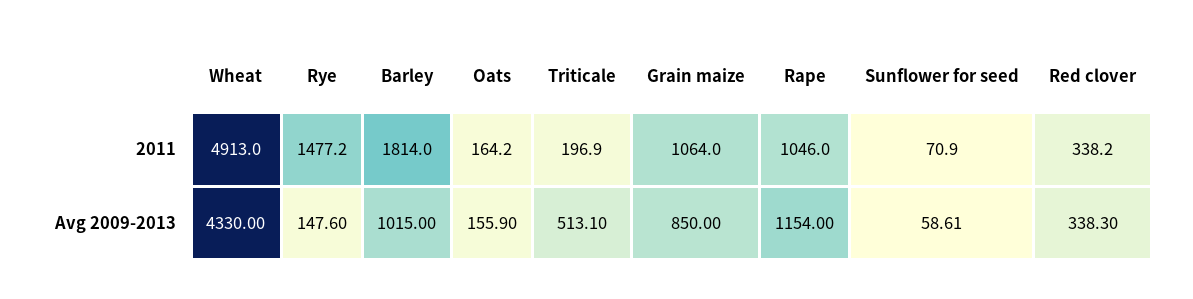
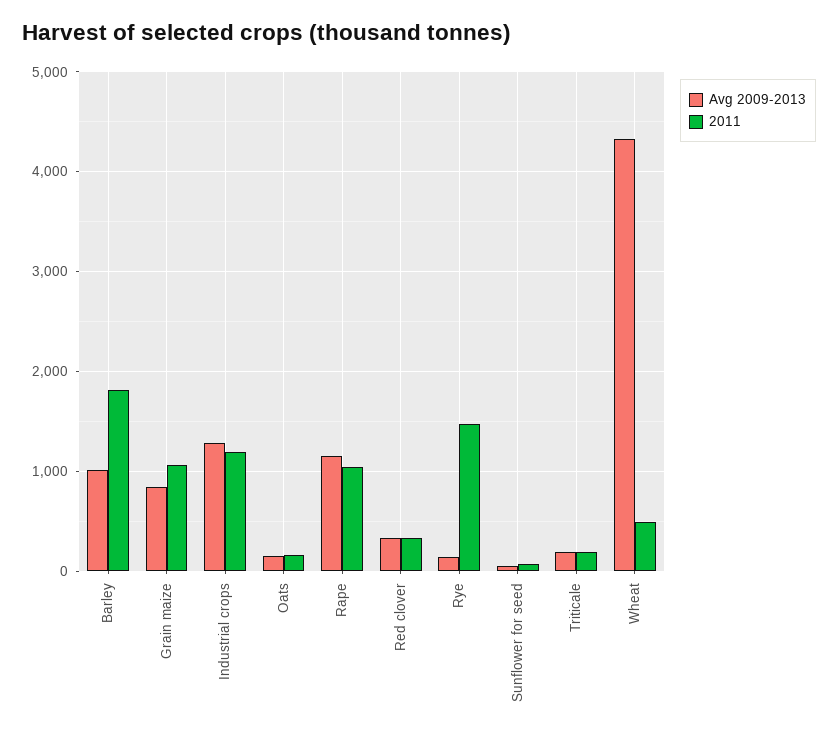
  {
    "2011": {
-     "Wheat": 4913,
+     "Wheat": 500,
      "Rye": 1477.2,
      "Barley": 1814,
      "Oats": 164.2,
      "Triticale": 196.9,
      "Grain maize": 1064,
      "Rape": 1046,
      "Sunflower for seed": 70.9,
-     "Red clover": 338.2
+     "Red clover": 338.2,
+     "Industrial crops": 1200
    },
    "Avg 2009-2013": {
      "Wheat": 4330,
      "Rye": 147.6,
      "Barley": 1015,
      "Oats": 155.9,
-     "Triticale": 513.1,
+     "Triticale": 200,
      "Grain maize": 850,
      "Rape": 1154,
      "Sunflower for seed": 58.61,
-     "Red clover": 338.3
+     "Red clover": 338.3,
+     "Industrial crops": 1300
    }
  }

